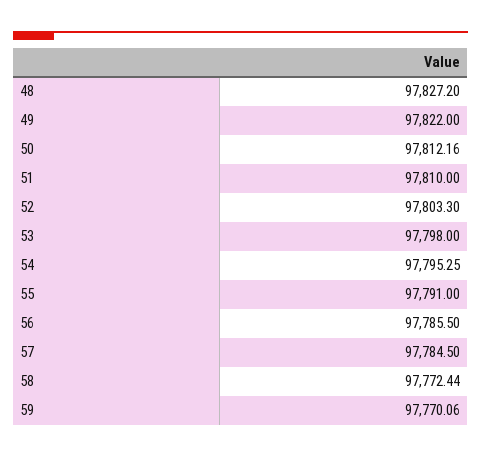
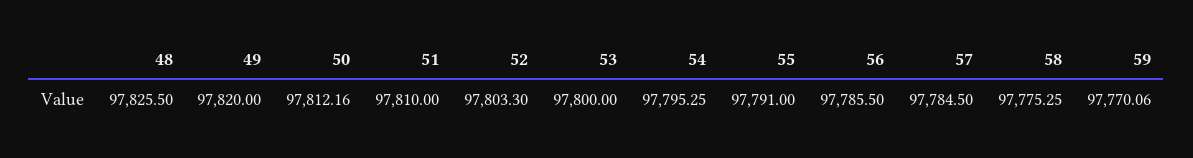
  {
-   "48": 97827.2,
+   "48": 97825.5,
-   "49": 97822,
+   "49": 97820,
    "50": 97812.16,
    "51": 97810,
    "52": 97803.3,
-   "53": 97798,
+   "53": 97800,
    "54": 97795.25,
    "55": 97791,
    "56": 97785.5,
    "57": 97784.5,
-   "58": 97772.44,
+   "58": 97775.25,
    "59": 97770.06
  }

